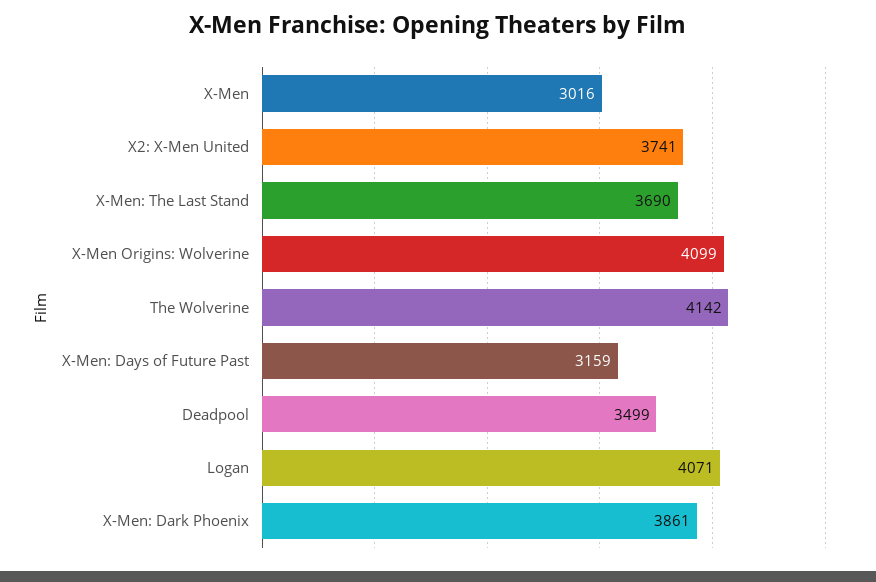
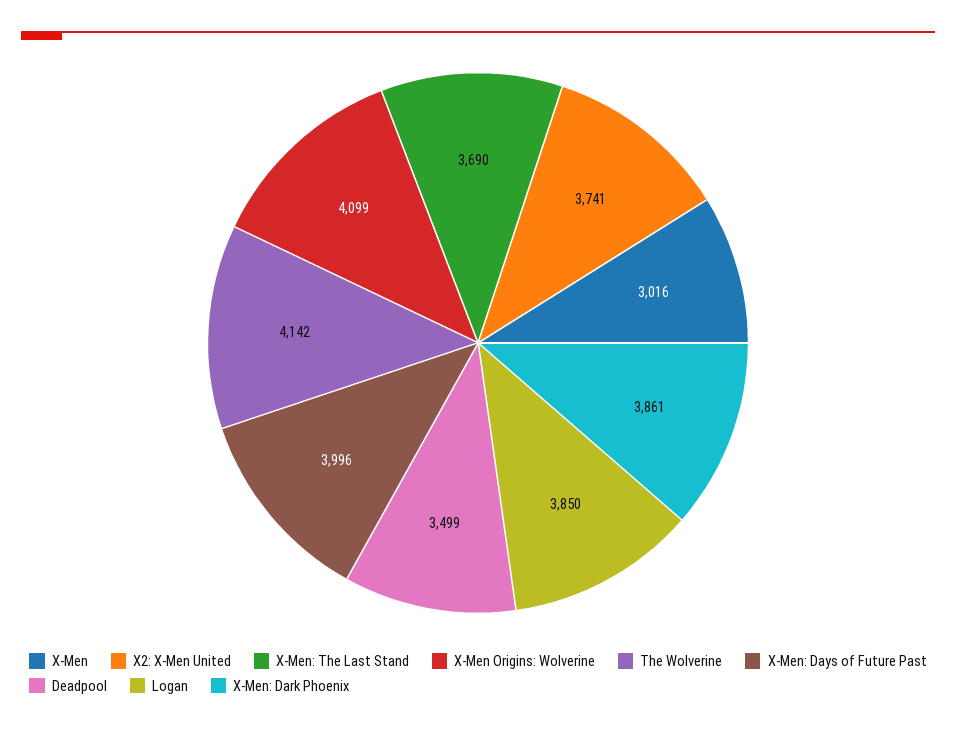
  {
    "X-Men": 3016,
    "X2: X-Men United": 3741,
    "X-Men: The Last Stand": 3690,
    "X-Men Origins: Wolverine": 4099,
    "The Wolverine": 4142,
-   "X-Men: Days of Future Past": 3159,
+   "X-Men: Days of Future Past": 3996,
    "Deadpool": 3499,
-   "Logan": 4071,
+   "Logan": 3850,
    "X-Men: Dark Phoenix": 3861
  }

